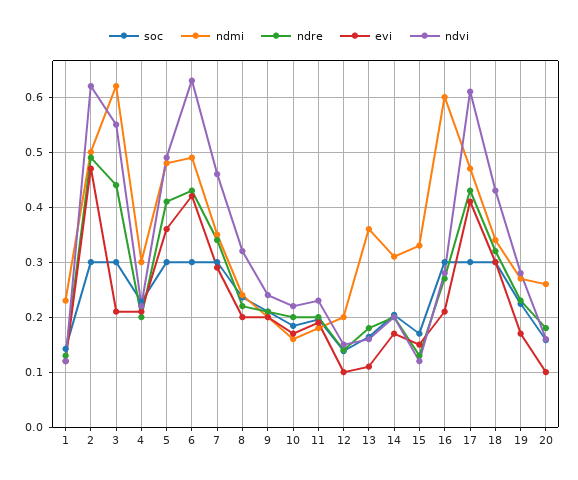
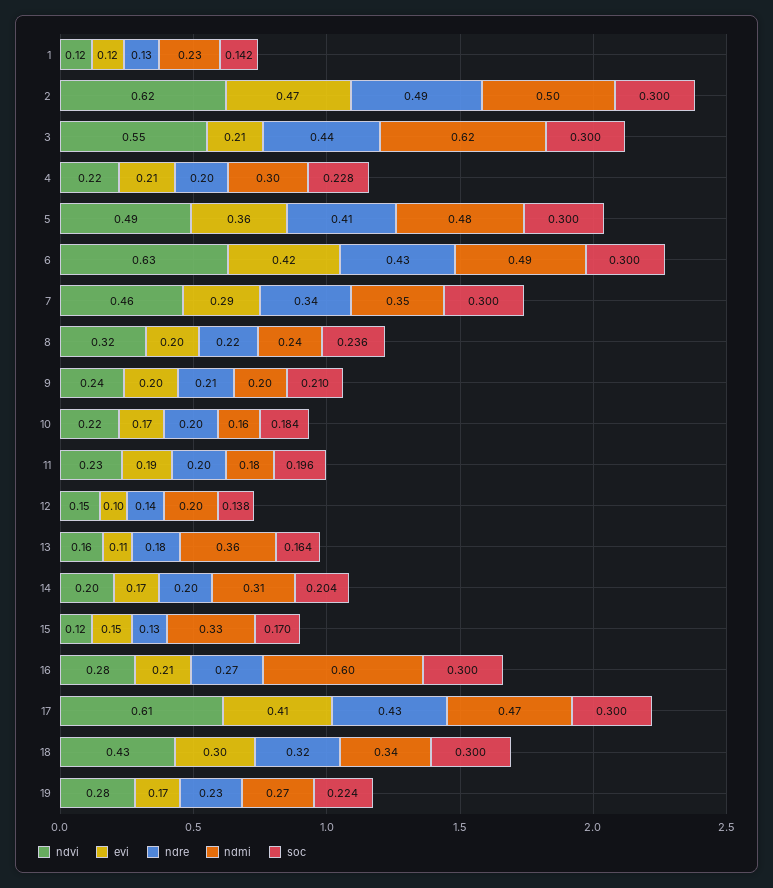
  {
    "soc": {
      "1": 0.142,
      "2": 0.3,
      "3": 0.3,
      "4": 0.228,
      "5": 0.3,
      "6": 0.3,
      "7": 0.3,
      "8": 0.236,
      "9": 0.21,
      "10": 0.184,
      "11": 0.196,
      "12": 0.138,
      "13": 0.164,
      "14": 0.204,
      "15": 0.17,
      "16": 0.3,
      "17": 0.3,
      "18": 0.3,
-     "19": 0.224,
+     "19": 0.224
-     "20": 0.16
    },
    "ndmi": {
      "1": 0.23,
      "2": 0.5,
      "3": 0.62,
      "4": 0.3,
      "5": 0.48,
      "6": 0.49,
      "7": 0.35,
      "8": 0.24,
      "9": 0.2,
      "10": 0.16,
      "11": 0.18,
      "12": 0.2,
      "13": 0.36,
      "14": 0.31,
      "15": 0.33,
      "16": 0.6,
      "17": 0.47,
      "18": 0.34,
-     "19": 0.27,
+     "19": 0.27
-     "20": 0.26
    },
    "ndre": {
      "1": 0.13,
      "2": 0.49,
      "3": 0.44,
      "4": 0.2,
      "5": 0.41,
      "6": 0.43,
      "7": 0.34,
      "8": 0.22,
      "9": 0.21,
      "10": 0.2,
      "11": 0.2,
      "12": 0.14,
      "13": 0.18,
      "14": 0.2,
      "15": 0.13,
      "16": 0.27,
      "17": 0.43,
      "18": 0.32,
-     "19": 0.23,
+     "19": 0.23
-     "20": 0.18
    },
    "evi": {
      "1": 0.12,
      "2": 0.47,
      "3": 0.21,
      "4": 0.21,
      "5": 0.36,
      "6": 0.42,
      "7": 0.29,
      "8": 0.2,
      "9": 0.2,
      "10": 0.17,
      "11": 0.19,
      "12": 0.1,
      "13": 0.11,
      "14": 0.17,
      "15": 0.15,
      "16": 0.21,
      "17": 0.41,
      "18": 0.3,
-     "19": 0.17,
+     "19": 0.17
-     "20": 0.1
    },
    "ndvi": {
      "1": 0.12,
      "2": 0.62,
      "3": 0.55,
      "4": 0.22,
      "5": 0.49,
      "6": 0.63,
      "7": 0.46,
      "8": 0.32,
      "9": 0.24,
      "10": 0.22,
      "11": 0.23,
      "12": 0.15,
      "13": 0.16,
      "14": 0.2,
      "15": 0.12,
      "16": 0.28,
      "17": 0.61,
      "18": 0.43,
-     "19": 0.28,
+     "19": 0.28
-     "20": 0.16
    }
  }

